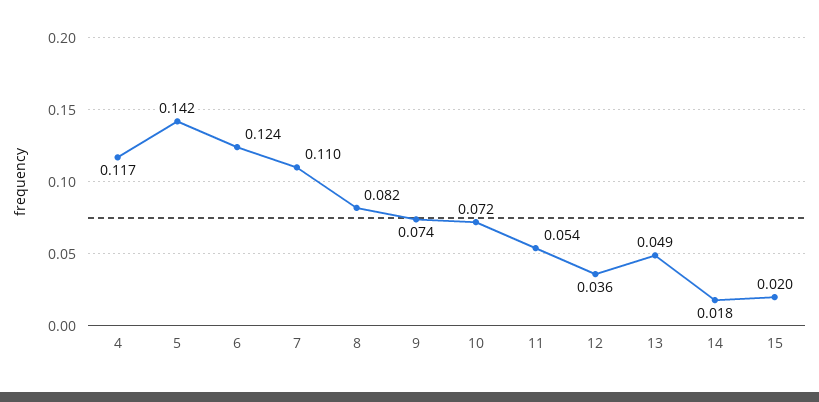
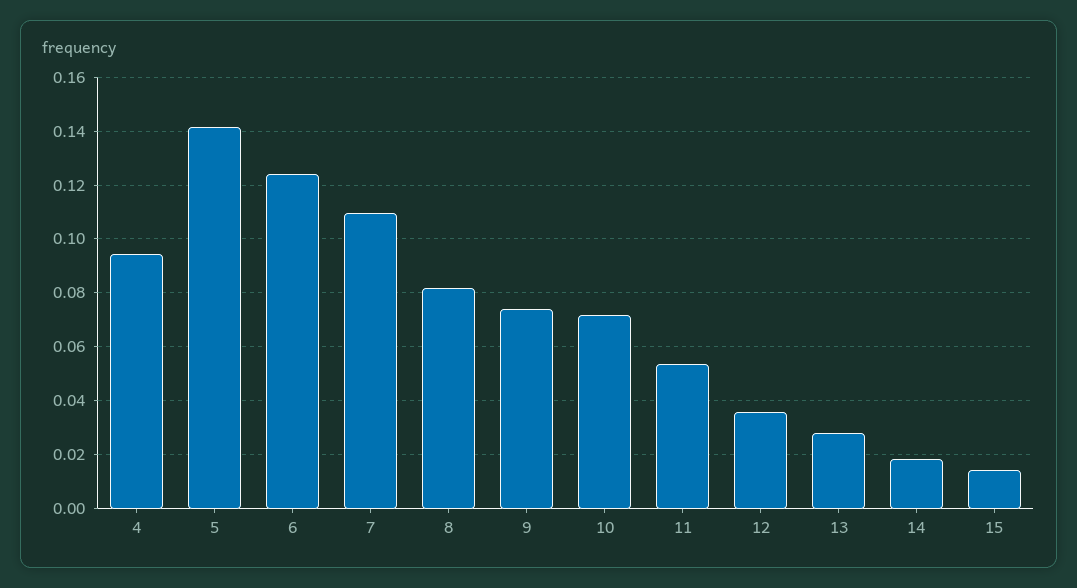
  {
-   "4": 0.117,
+   "4": 0.095,
    "5": 0.142,
    "6": 0.124,
    "7": 0.11,
    "8": 0.082,
    "9": 0.074,
    "10": 0.072,
    "11": 0.054,
    "12": 0.036,
-   "13": 0.049,
+   "13": 0.0275,
    "14": 0.018,
-   "15": 0.02
+   "15": 0.015
  }

